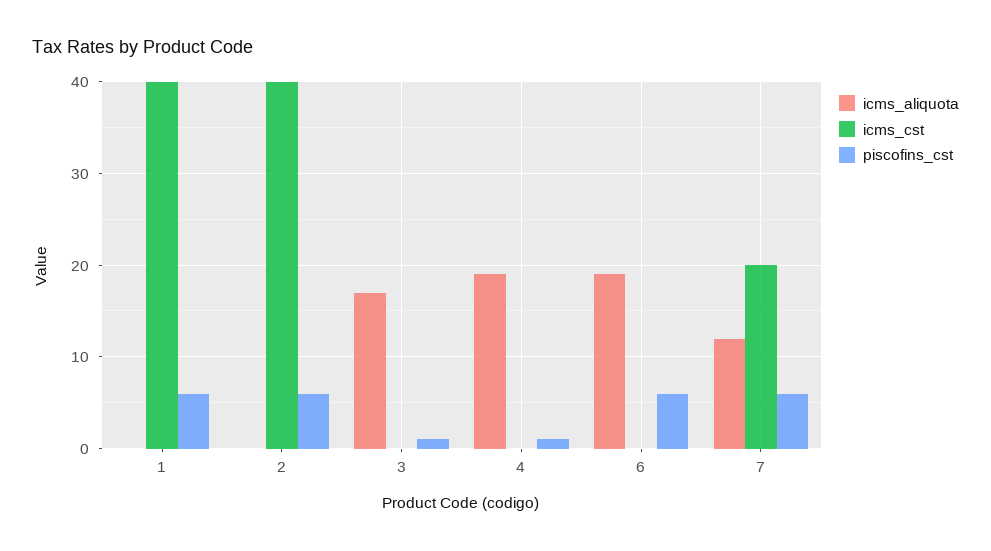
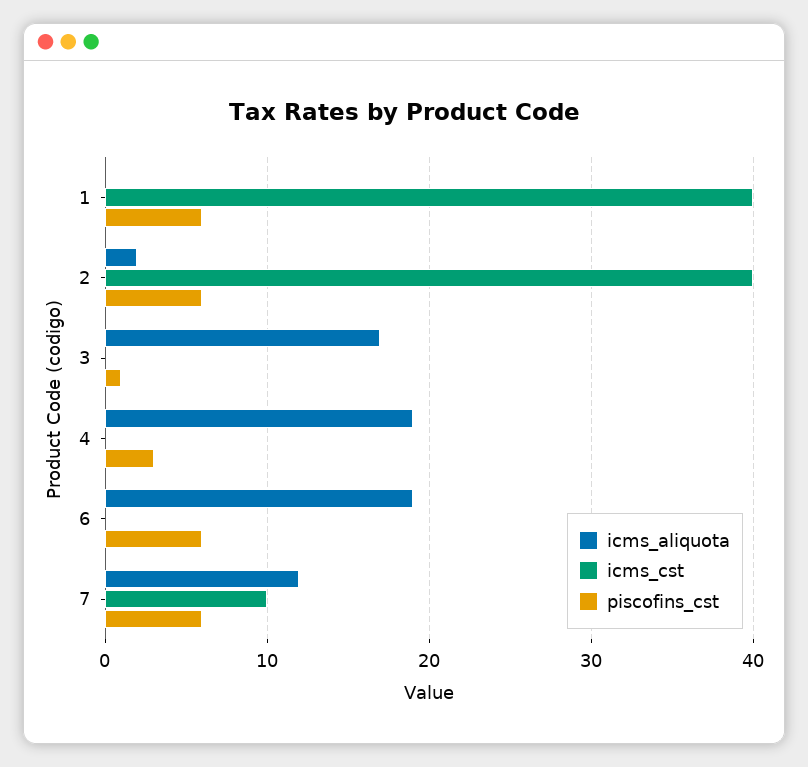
  {
    "icms_aliquota": {
      "1": 0,
-     "2": 0,
+     "2": 2,
      "3": 17,
      "4": 19,
      "6": 19,
      "7": 12
    },
    "icms_cst": {
      "1": 40,
      "2": 40,
      "3": 0,
      "4": 0,
      "6": 0,
-     "7": 20
+     "7": 10
    },
    "piscofins_cst": {
      "1": 6,
      "2": 6,
      "3": 1,
-     "4": 1,
+     "4": 3,
      "6": 6,
      "7": 6
    }
  }

